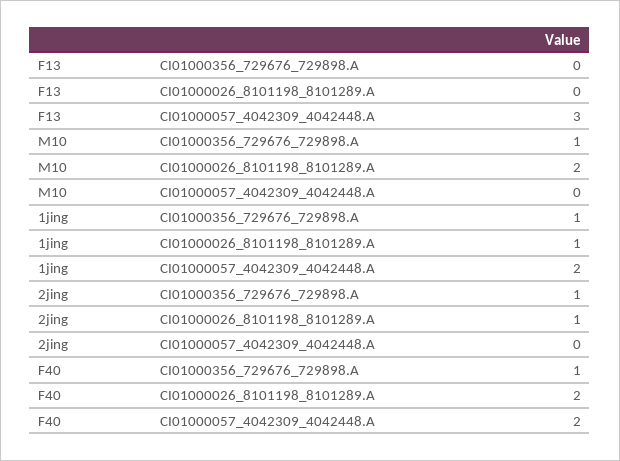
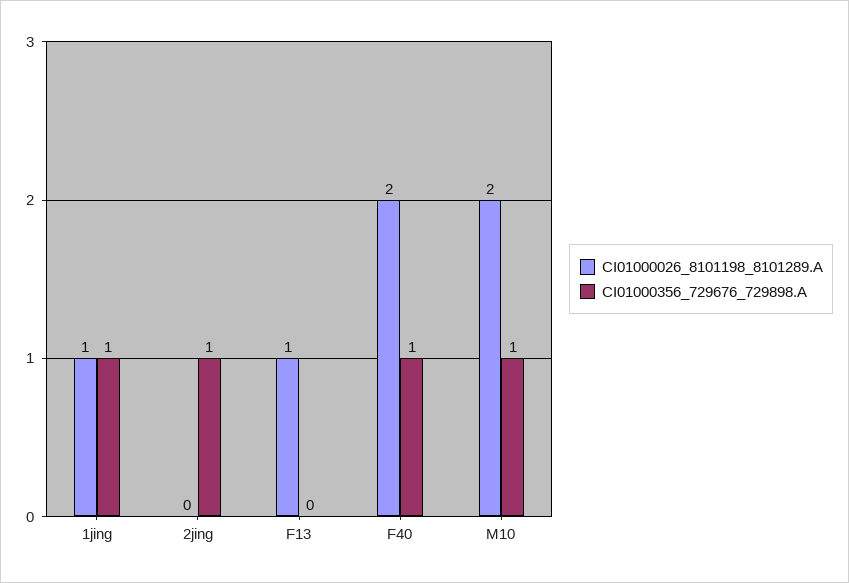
  {
    "CI01000356_729676_729898.A": {
      "F13": 0,
      "M10": 1,
      "1jing": 1,
      "2jing": 1,
      "F40": 1
    },
    "CI01000026_8101198_8101289.A": {
-     "F13": 0,
+     "F13": 1,
      "M10": 2,
      "1jing": 1,
-     "2jing": 1,
+     "2jing": 0,
      "F40": 2
-   },
+   }
-   "CI01000057_4042309_4042448.A": {
-     "F13": 3,
-     "M10": 0,
-     "1jing": 2,
-     "2jing": 0,
-     "F40": 2
-   }
  }

